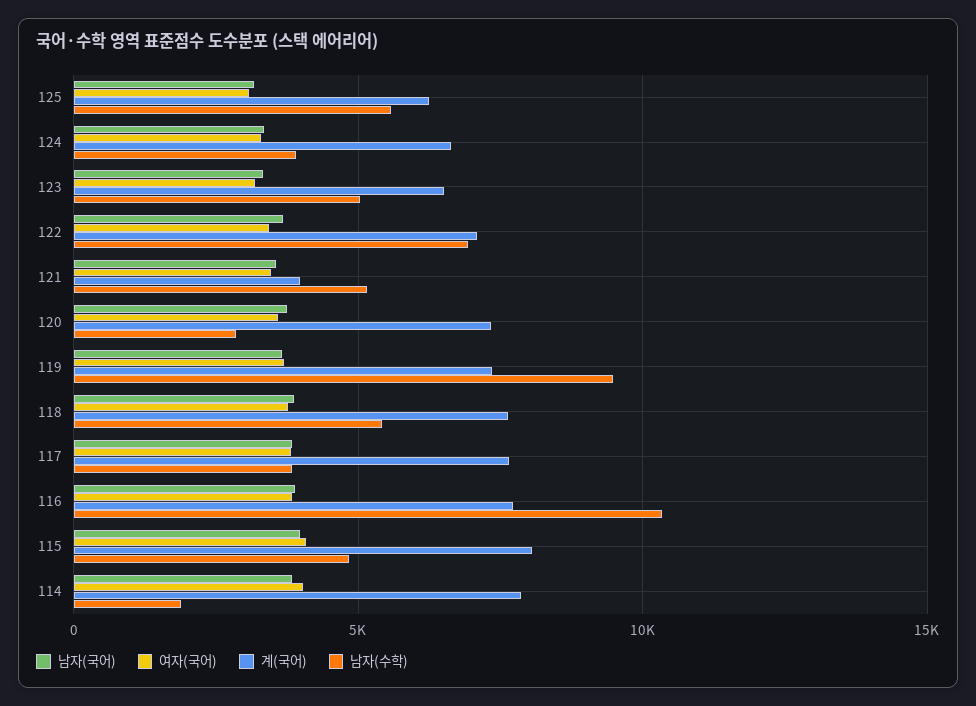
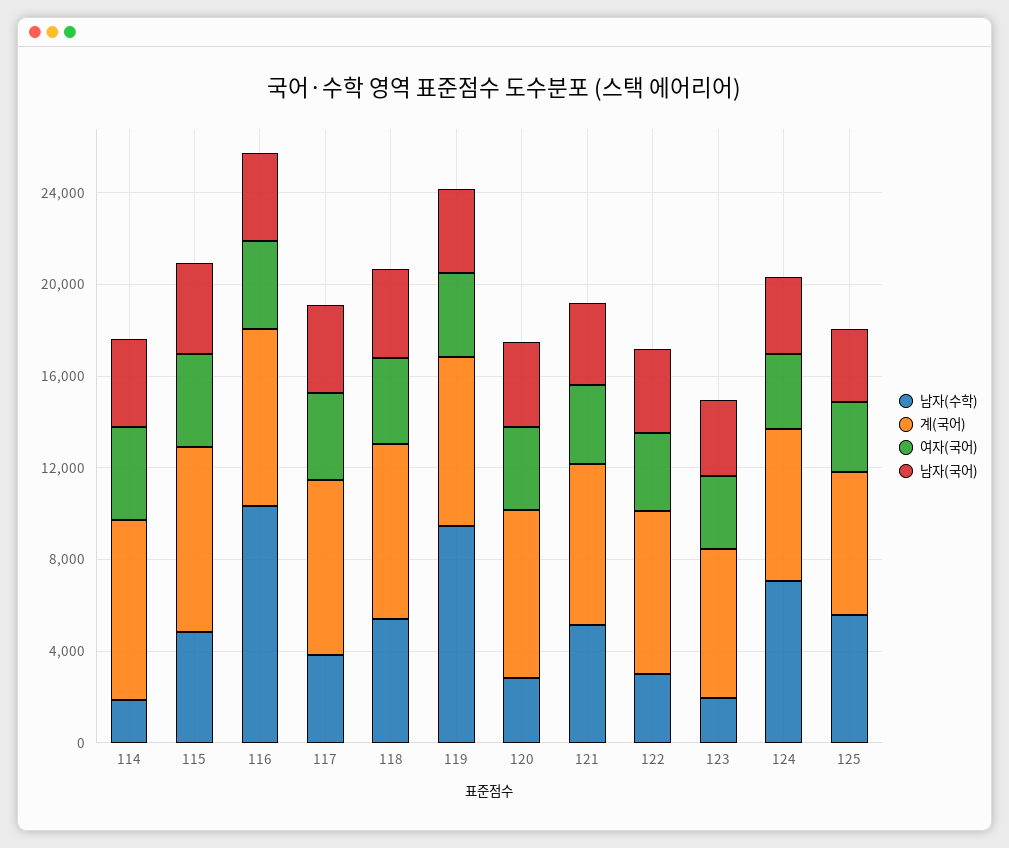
  {
    "남자(국어)": {
      "125": 3000,
      "124": 3500,
      "123": 3500,
      "122": 3500,
      "121": 3500,
      "120": 3500,
      "119": 3500,
      "118": 4000,
      "117": 4000,
      "116": 4000,
      "115": 4000,
      "114": 4000
    },
    "여자(국어)": {
      "125": 3000,
      "124": 3500,
      "123": 3000,
      "122": 3500,
      "121": 3500,
      "120": 3500,
      "119": 3500,
      "118": 4000,
      "117": 4000,
      "116": 4000,
      "115": 4000,
      "114": 4000
    },
    "계(국어)": {
      "125": 6000,
      "124": 6500,
      "123": 6500,
      "122": 7000,
-     "121": 4000,
+     "121": 7000,
      "120": 7500,
      "119": 7500,
      "118": 7500,
      "117": 7500,
      "116": 7500,
      "115": 8000,
      "114": 8000
    },
    "남자(수학)": {
      "125": 5500,
-     "124": 4000,
+     "124": 7000,
-     "123": 5000,
+     "123": 2000,
-     "122": 7000,
+     "122": 3000,
      "121": 5000,
      "120": 3000,
      "119": 9500,
      "118": 5500,
      "117": 4000,
      "116": 10500,
      "115": 5000,
      "114": 2000
    }
  }

